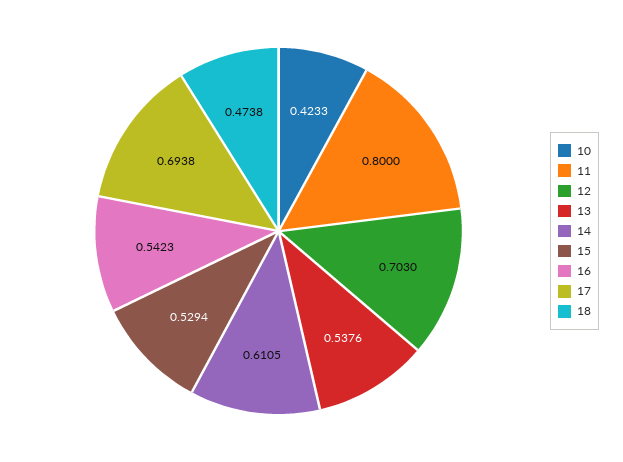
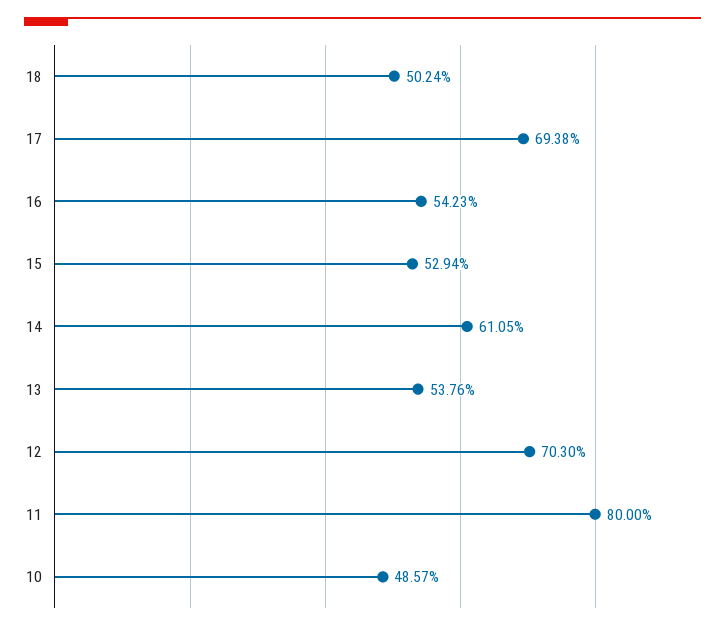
  {
-   "10": 0.4233,
+   "10": 0.4857,
    "11": 0.8,
    "12": 0.703,
    "13": 0.5376,
    "14": 0.6105,
    "15": 0.5294,
    "16": 0.5423,
    "17": 0.6938,
-   "18": 0.4738
+   "18": 0.5024
  }

